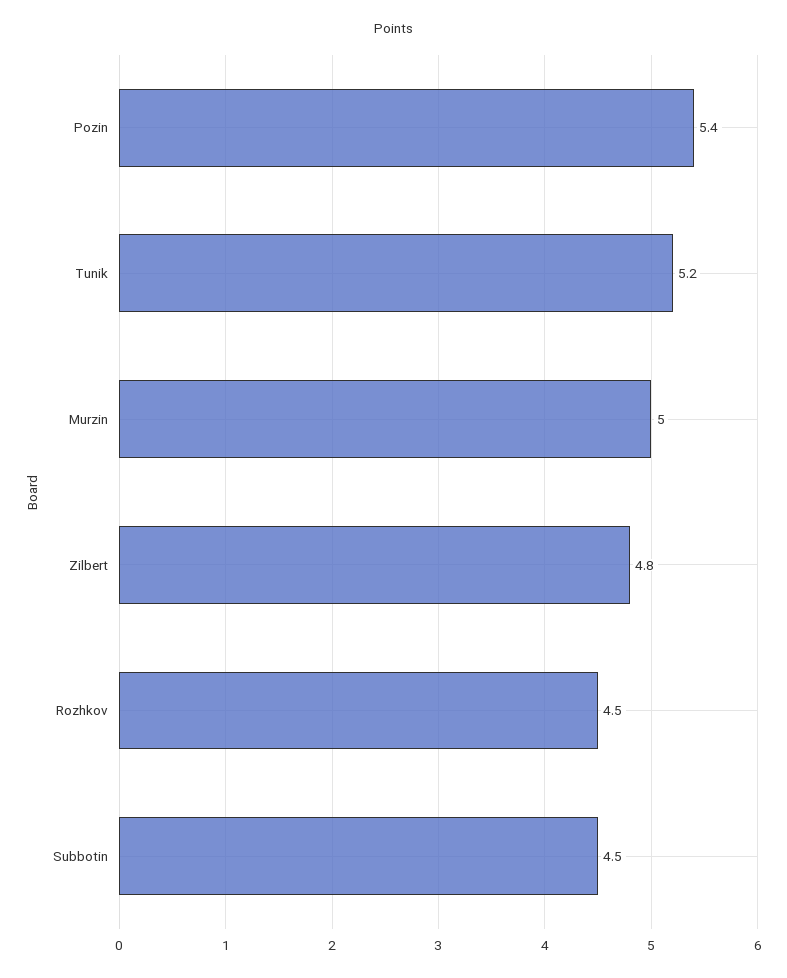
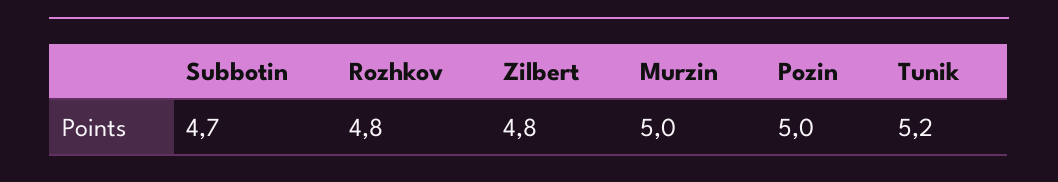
  {
-   "Pozin": 5.4,
+   "Pozin": 5,
    "Tunik": 5.2,
    "Murzin": 5,
    "Zilbert": 4.8,
-   "Rozhkov": 4.5,
+   "Rozhkov": 4.8,
-   "Subbotin": 4.5
+   "Subbotin": 4.7
  }

